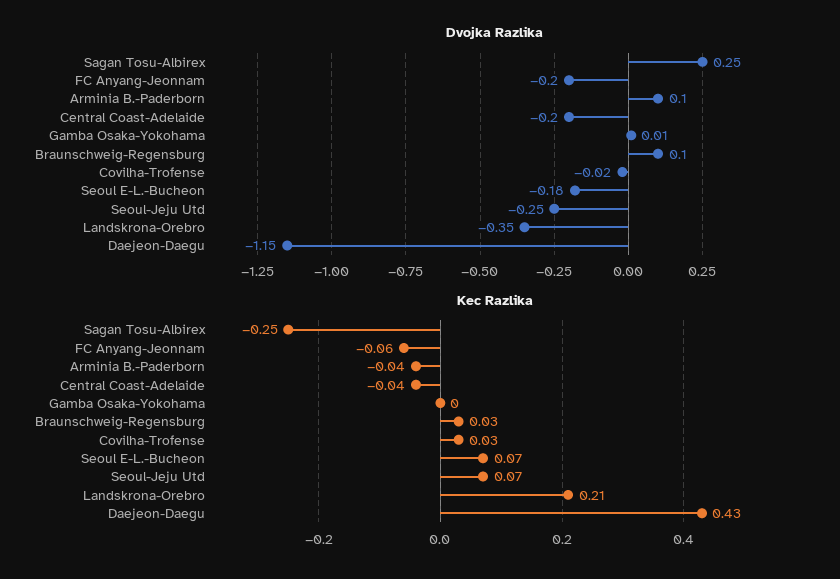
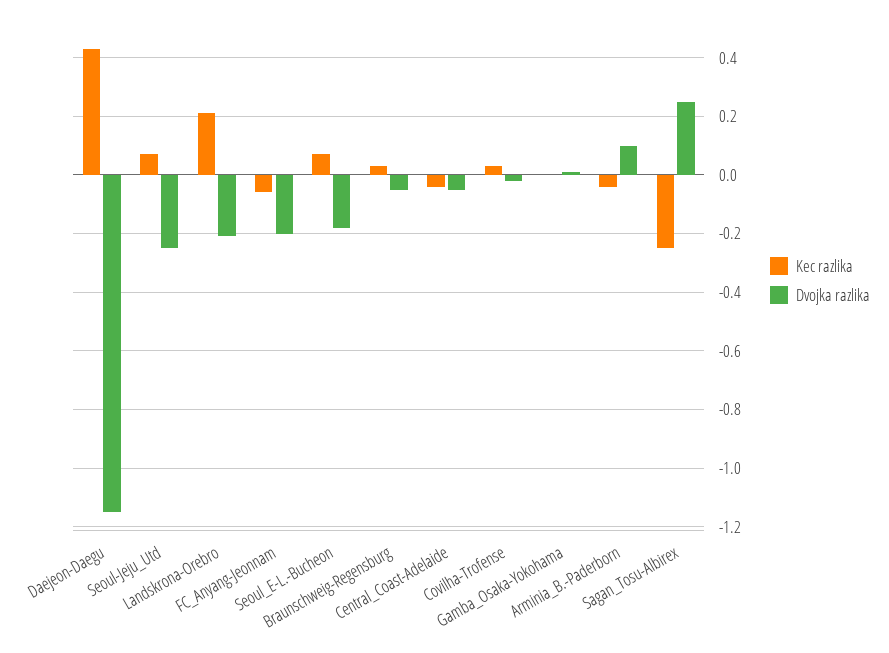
  {
    "Dvojka Razlika": {
      "Sagan Tosu-Albirex": 0.25,
      "FC Anyang-Jeonnam": -0.2,
      "Arminia B.-Paderborn": 0.1,
-     "Central Coast-Adelaide": -0.2,
+     "Central Coast-Adelaide": -0.05,
      "Gamba Osaka-Yokohama": 0.01,
-     "Braunschweig-Regensburg": 0.1,
+     "Braunschweig-Regensburg": -0.05,
      "Covilha-Trofense": -0.02,
      "Seoul E-L.-Bucheon": -0.18,
      "Seoul-Jeju Utd": -0.25,
-     "Landskrona-Orebro": -0.35,
+     "Landskrona-Orebro": -0.2,
      "Daejeon-Daegu": -1.15
    },
    "Kec Razlika": {
      "Sagan Tosu-Albirex": -0.25,
      "FC Anyang-Jeonnam": -0.06,
      "Arminia B.-Paderborn": -0.04,
      "Central Coast-Adelaide": -0.04,
      "Gamba Osaka-Yokohama": 0,
      "Braunschweig-Regensburg": 0.03,
      "Covilha-Trofense": 0.03,
      "Seoul E-L.-Bucheon": 0.07,
      "Seoul-Jeju Utd": 0.07,
      "Landskrona-Orebro": 0.21,
      "Daejeon-Daegu": 0.43
    }
  }

